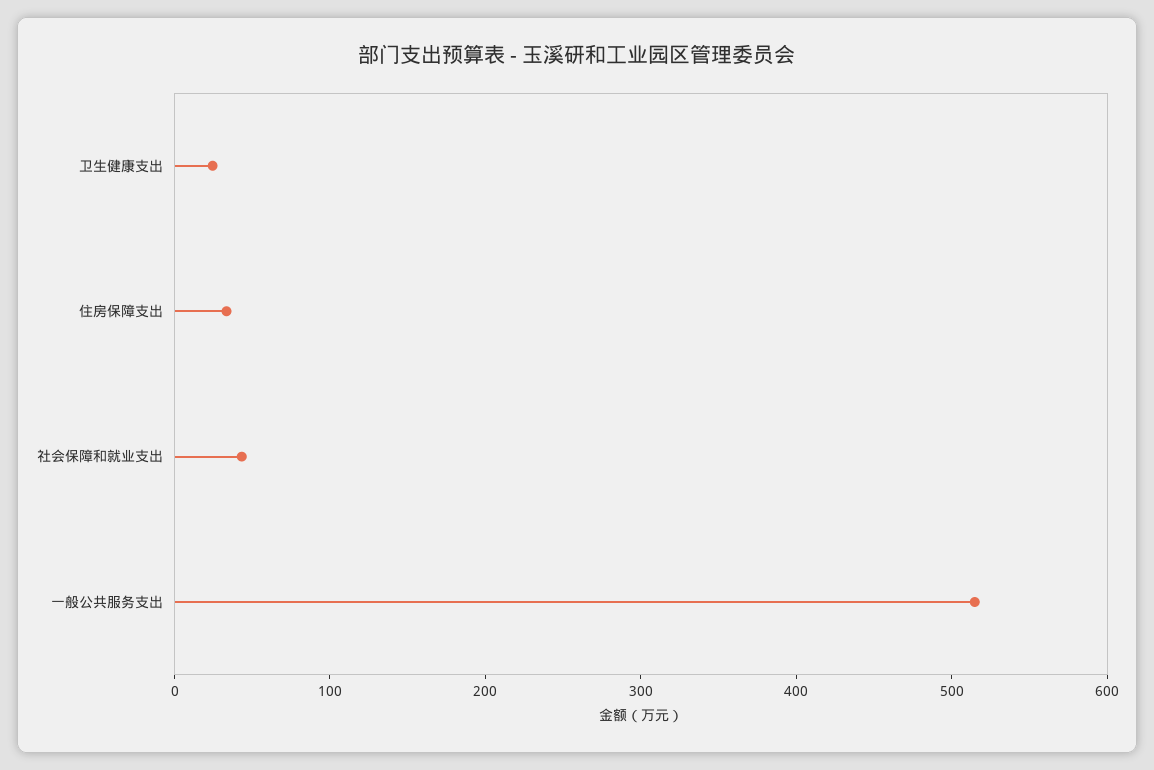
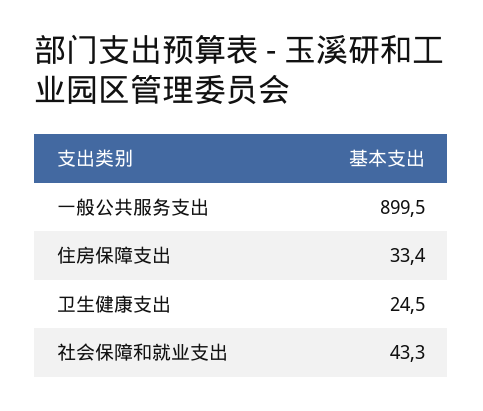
  {
    "卫生健康支出": 24.5,
    "住房保障支出": 33.4,
    "社会保障和就业支出": 43.3,
-   "一般公共服务支出": 520
+   "一般公共服务支出": 899.5
  }

